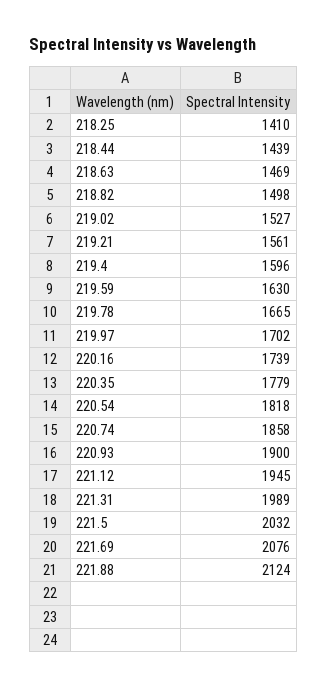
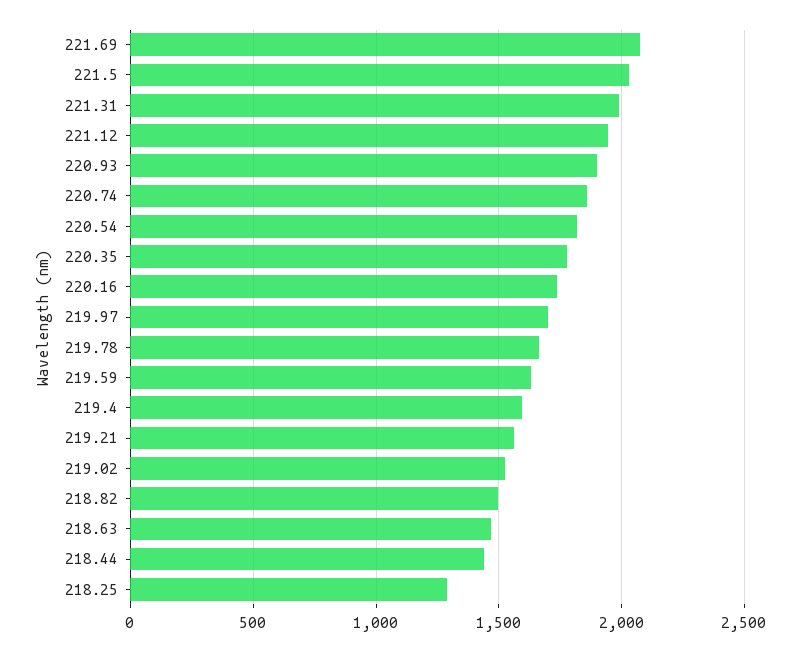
  {
-   "218.25": 1410,
+   "218.25": 1300,
    "218.44": 1439,
    "218.63": 1469,
    "218.82": 1498,
    "219.02": 1527,
    "219.21": 1561,
    "219.4": 1596,
    "219.59": 1630,
    "219.78": 1665,
    "219.97": 1702,
    "220.16": 1739,
    "220.35": 1779,
    "220.54": 1818,
    "220.74": 1858,
    "220.93": 1900,
    "221.12": 1945,
    "221.31": 1989,
    "221.5": 2032,
-   "221.69": 2076,
+   "221.69": 2076
-   "221.88": 2124
  }

